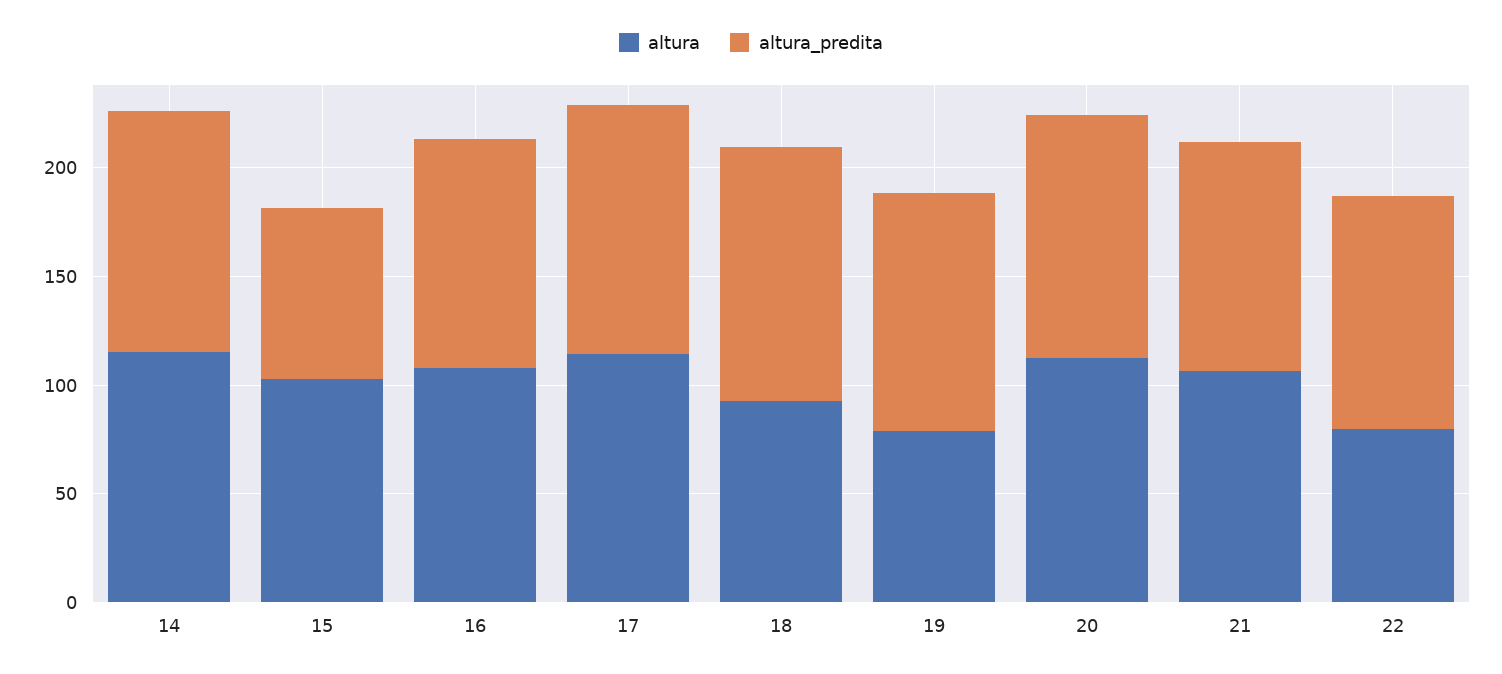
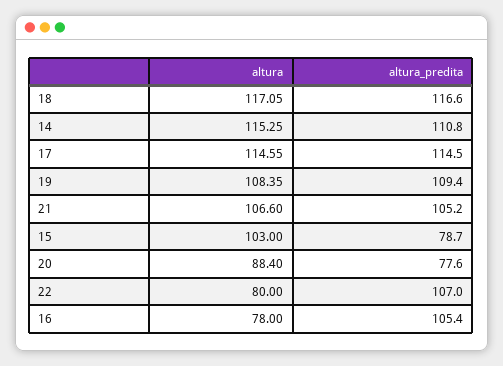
  {
    "altura": {
      "14": 115.25,
      "15": 103,
-     "16": 110,
+     "16": 78,
      "17": 114.55,
-     "18": 90,
+     "18": 117.05,
-     "19": 80,
+     "19": 108.35,
-     "20": 110,
+     "20": 88.4,
      "21": 106.6,
      "22": 80
    },
    "altura_predita": {
      "14": 110.8,
      "15": 78.7,
      "16": 105.4,
      "17": 114.5,
      "18": 116.6,
      "19": 109.4,
-     "20": 110,
+     "20": 77.6,
      "21": 105.2,
      "22": 107
    }
  }

